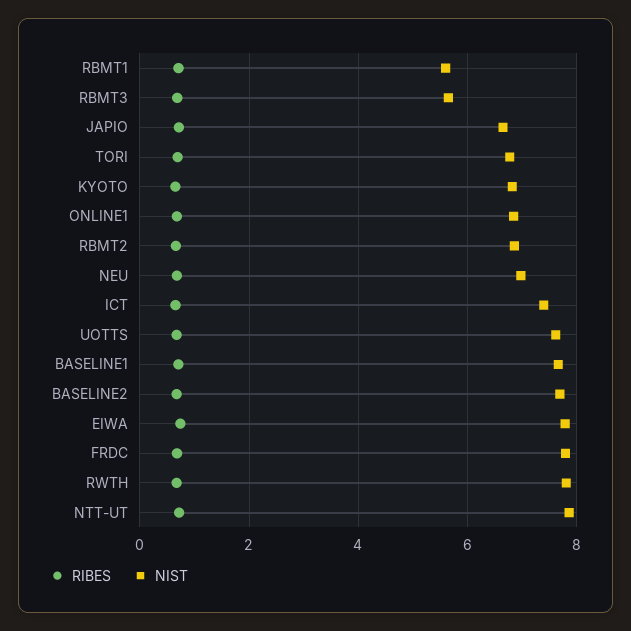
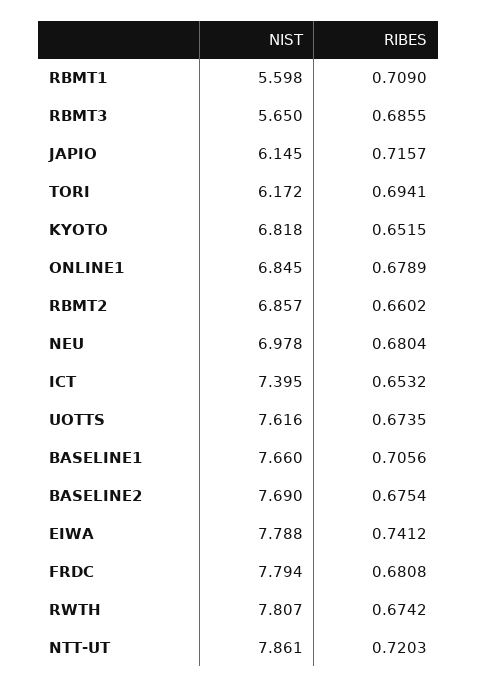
  {
    "RIBES": {
      "RBMT1": 0.709,
      "RBMT3": 0.6855,
      "JAPIO": 0.7157,
      "TORI": 0.6941,
      "KYOTO": 0.6515,
      "ONLINE1": 0.6789,
      "RBMT2": 0.6602,
      "NEU": 0.6804,
      "ICT": 0.6532,
      "UOTTS": 0.6735,
      "BASELINE1": 0.7056,
      "BASELINE2": 0.6754,
      "EIWA": 0.7412,
      "FRDC": 0.6808,
      "RWTH": 0.6742,
      "NTT-UT": 0.7203
    },
    "NIST": {
      "RBMT1": 5.598,
      "RBMT3": 5.65,
-     "JAPIO": 6.6,
+     "JAPIO": 6.145,
-     "TORI": 6.8,
+     "TORI": 6.172,
      "KYOTO": 6.818,
      "ONLINE1": 6.845,
      "RBMT2": 6.857,
      "NEU": 6.978,
      "ICT": 7.395,
      "UOTTS": 7.616,
      "BASELINE1": 7.66,
      "BASELINE2": 7.69,
      "EIWA": 7.788,
      "FRDC": 7.794,
      "RWTH": 7.807,
      "NTT-UT": 7.861
    }
  }

